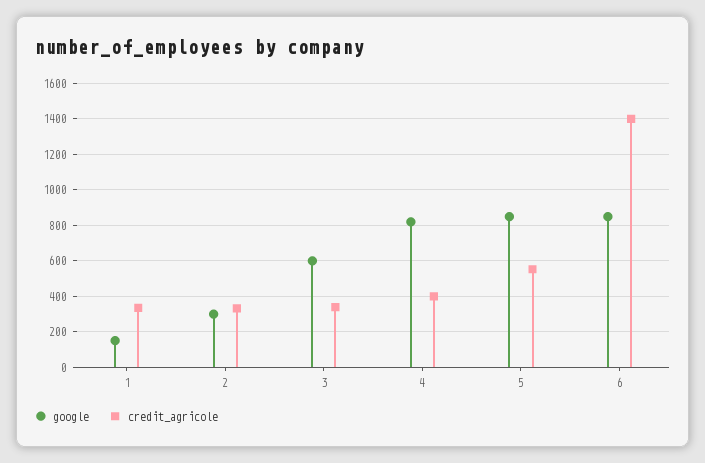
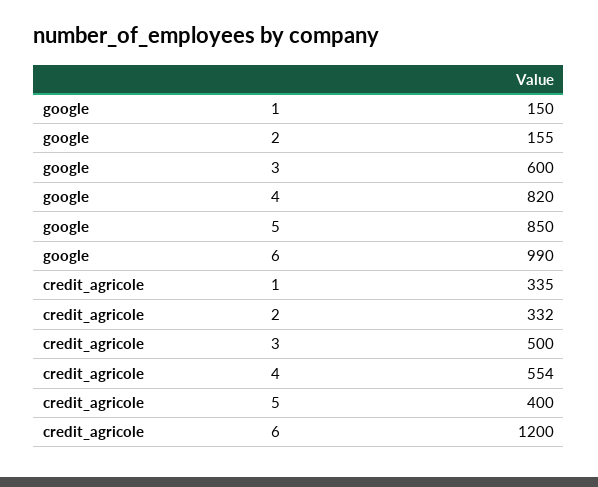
  {
    "google": {
      "1": 150,
-     "2": 300,
+     "2": 155,
      "3": 600,
      "4": 820,
      "5": 850,
-     "6": 850
+     "6": 990
    },
    "credit_agricole": {
      "1": 335,
      "2": 332,
-     "3": 350,
+     "3": 500,
-     "4": 400,
+     "4": 554,
-     "5": 550,
+     "5": 400,
-     "6": 1400
+     "6": 1200
    }
  }

